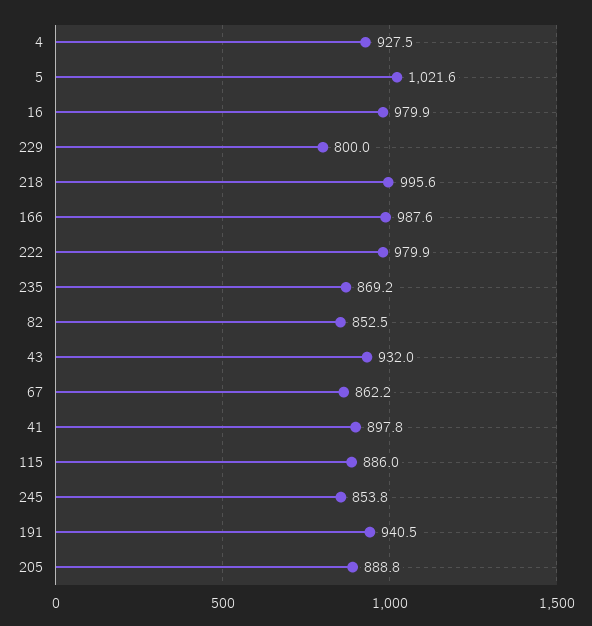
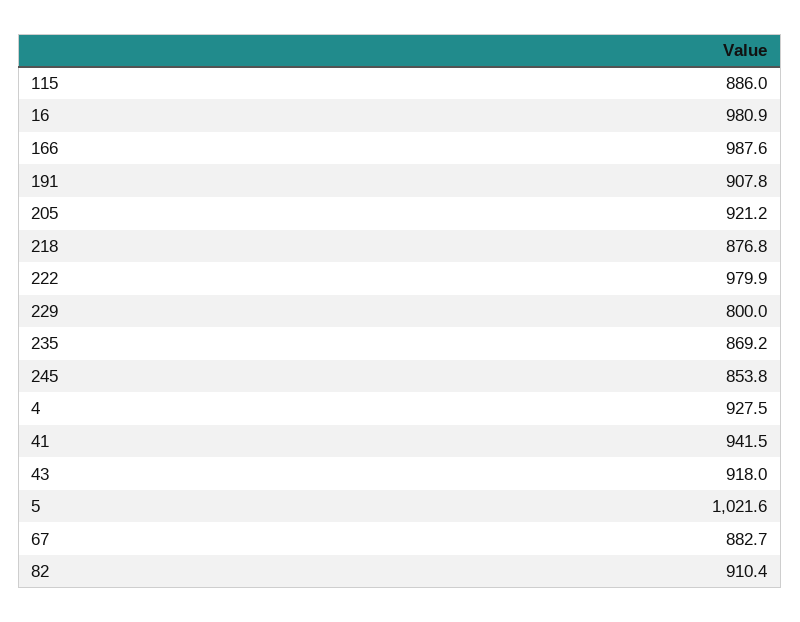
  {
    "4": 927.5,
    "5": 1021.6,
-   "16": 979.9,
+   "16": 980.9,
    "229": 800,
-   "218": 995.6,
+   "218": 876.8,
    "166": 987.6,
    "222": 979.9,
    "235": 869.2,
-   "82": 852.5,
+   "82": 910.4,
-   "43": 932,
+   "43": 918,
-   "67": 862.2,
+   "67": 882.7,
-   "41": 897.8,
+   "41": 941.5,
    "115": 886,
    "245": 853.8,
-   "191": 940.5,
+   "191": 907.8,
-   "205": 888.8
+   "205": 921.2
  }

